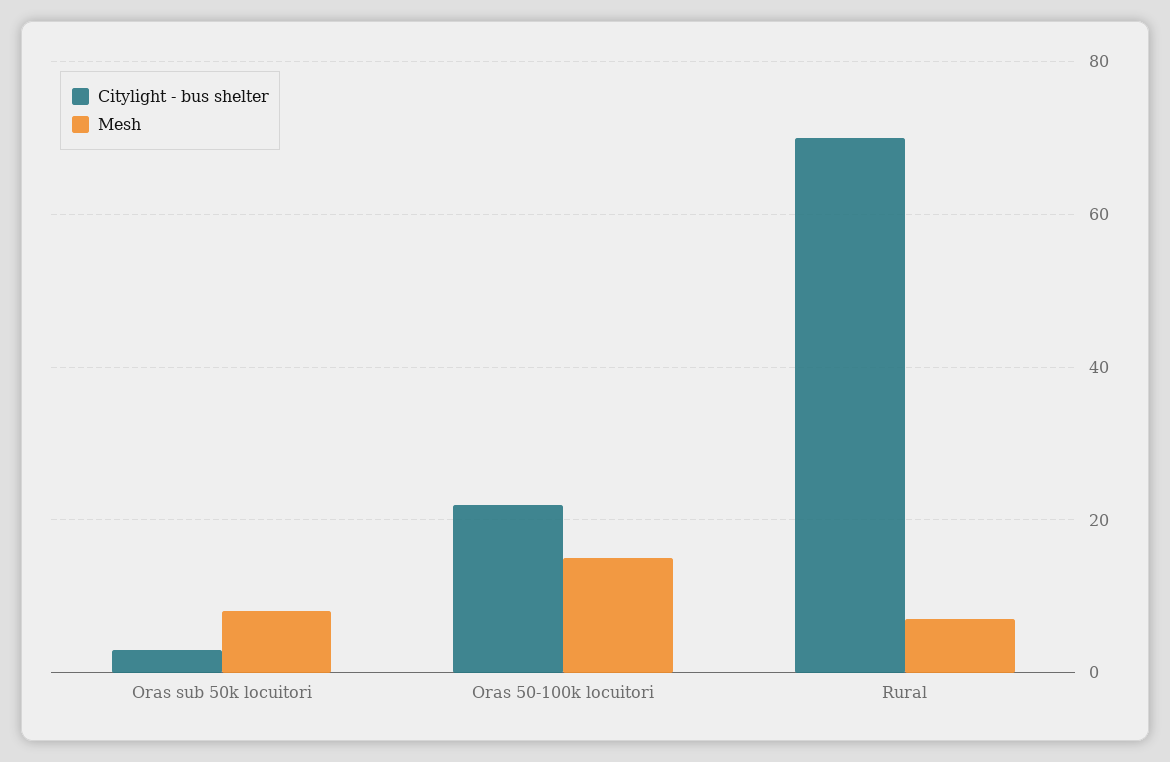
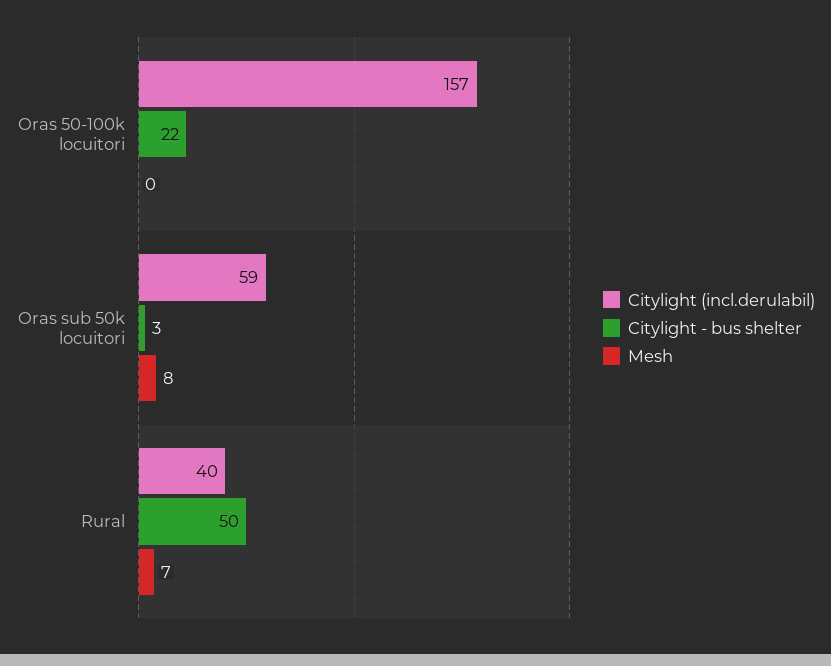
  {
    "Citylight - bus shelter": {
      "Oras sub 50k locuitori": 3,
      "Oras 50-100k locuitori": 22,
-     "Rural": 70
+     "Rural": 50
    },
    "Mesh": {
      "Oras sub 50k locuitori": 8,
-     "Oras 50-100k locuitori": 15,
+     "Oras 50-100k locuitori": 0,
      "Rural": 7
-   }
+   },
+   "Citylight (incl.derulabil)": {
+     "Oras 50-100k locuitori": 157,
+     "Oras sub 50k locuitori": 59,
+     "Rural": 40
+   }
  }

